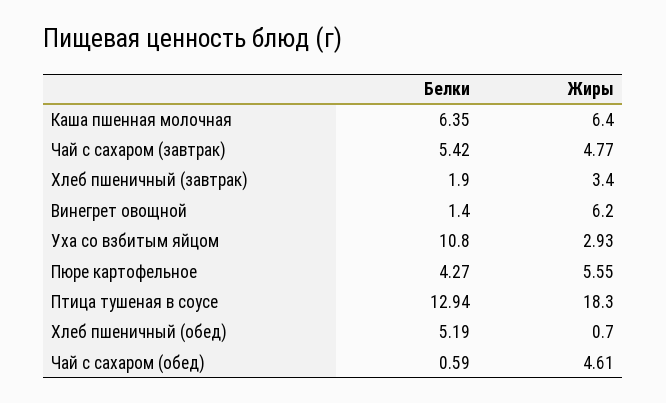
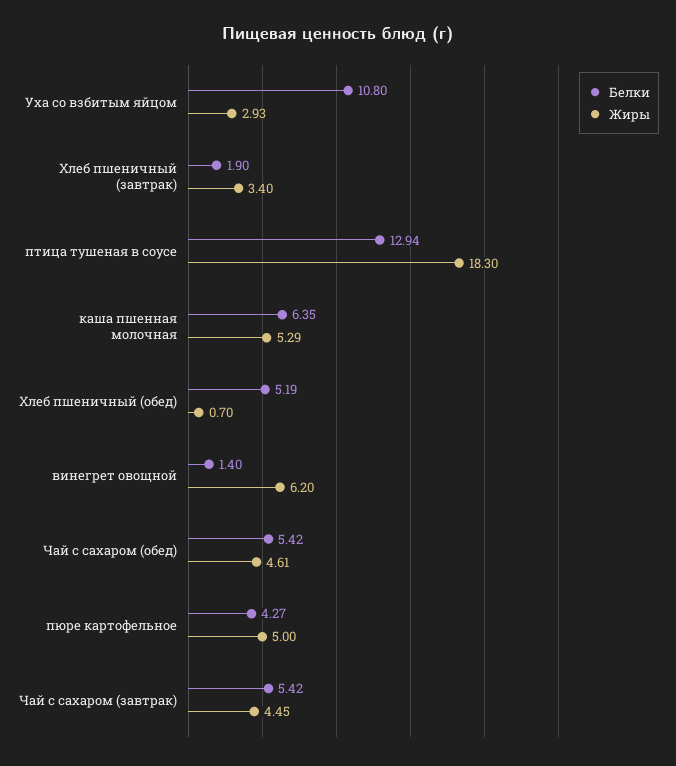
  {
    "Белки": {
      "Каша пшенная молочная": 6.35,
      "Чай с сахаром (завтрак)": 5.42,
      "Хлеб пшеничный (завтрак)": 1.9,
      "Винегрет овощной": 1.4,
      "Уха со взбитым яйцом": 10.8,
      "Пюре картофельное": 4.27,
      "Птица тушеная в соусе": 12.94,
      "Хлеб пшеничный (обед)": 5.19,
-     "Чай с сахаром (обед)": 0.59
+     "Чай с сахаром (обед)": 5.42
    },
    "Жиры": {
-     "Каша пшенная молочная": 6.4,
+     "Каша пшенная молочная": 5.29,
-     "Чай с сахаром (завтрак)": 4.77,
+     "Чай с сахаром (завтрак)": 4.45,
      "Хлеб пшеничный (завтрак)": 3.4,
      "Винегрет овощной": 6.2,
      "Уха со взбитым яйцом": 2.93,
-     "Пюре картофельное": 5.55,
+     "Пюре картофельное": 5,
      "Птица тушеная в соусе": 18.3,
      "Хлеб пшеничный (обед)": 0.7,
      "Чай с сахаром (обед)": 4.61
    }
  }

